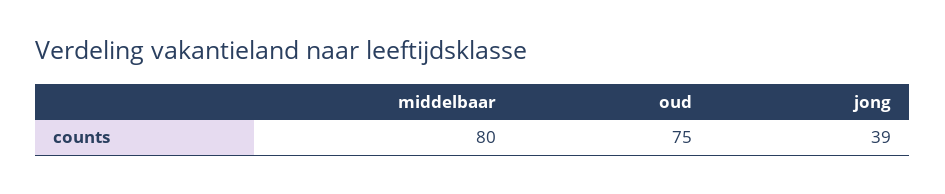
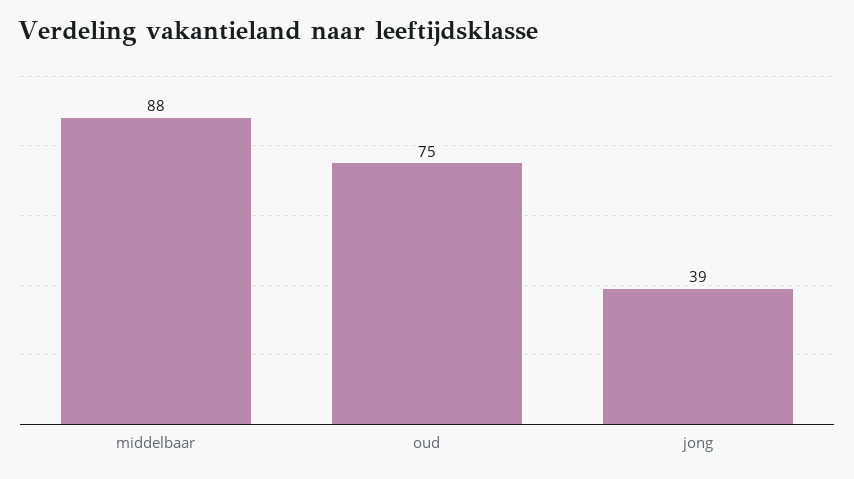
  {
-   "middelbaar": 80,
+   "middelbaar": 88,
    "oud": 75,
    "jong": 39
  }

